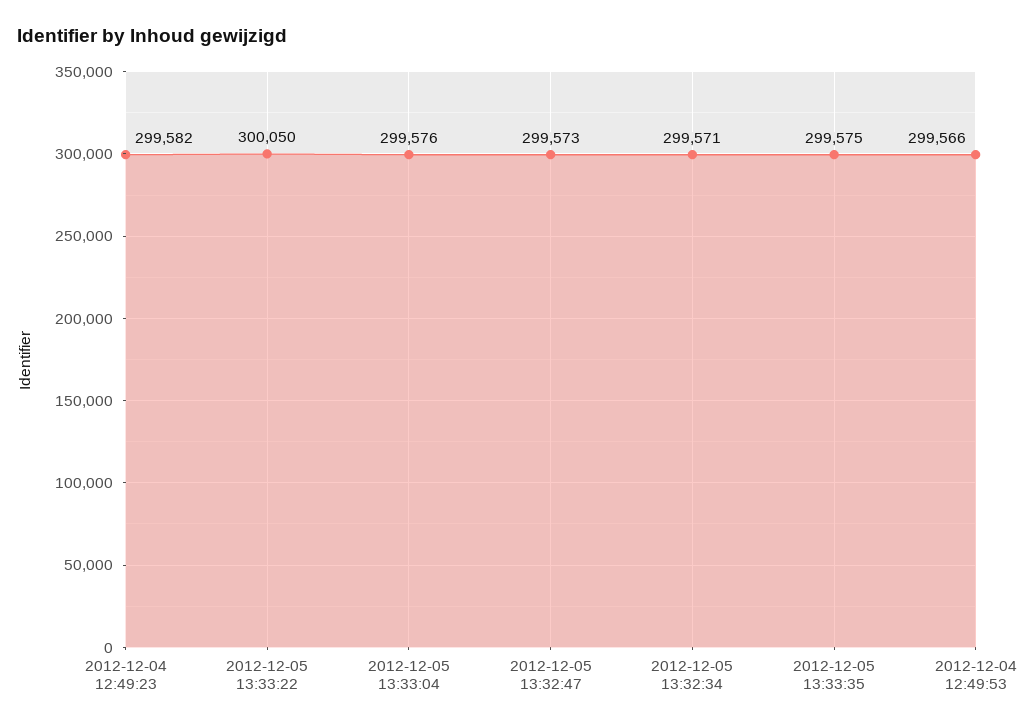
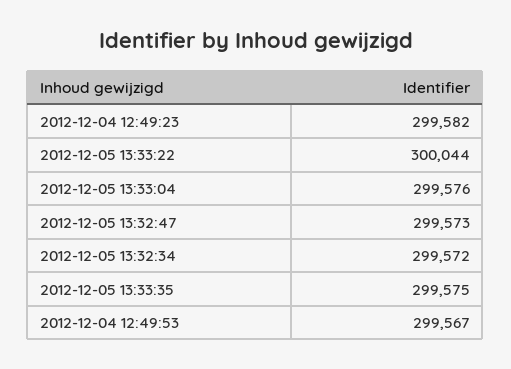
  {
    "2012-12-04 12:49:23": 299582,
-   "2012-12-05 13:33:22": 300050,
+   "2012-12-05 13:33:22": 300044,
    "2012-12-05 13:33:04": 299576,
    "2012-12-05 13:32:47": 299573,
-   "2012-12-05 13:32:34": 299571,
+   "2012-12-05 13:32:34": 299572,
    "2012-12-05 13:33:35": 299575,
-   "2012-12-04 12:49:53": 299566
+   "2012-12-04 12:49:53": 299567
  }

